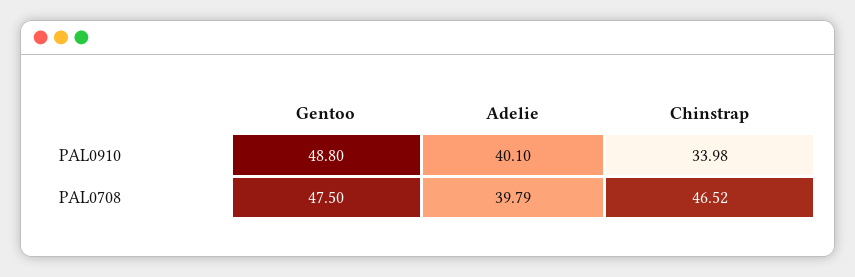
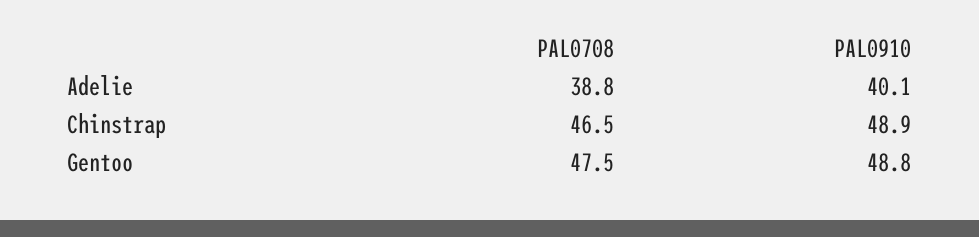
  {
    "Gentoo": {
      "PAL0910": 48.8,
      "PAL0708": 47.5
    },
    "Adelie": {
      "PAL0910": 40.1,
-     "PAL0708": 39.79
+     "PAL0708": 38.8
    },
    "Chinstrap": {
-     "PAL0910": 33.98,
+     "PAL0910": 48.9,
      "PAL0708": 46.52
    }
  }

